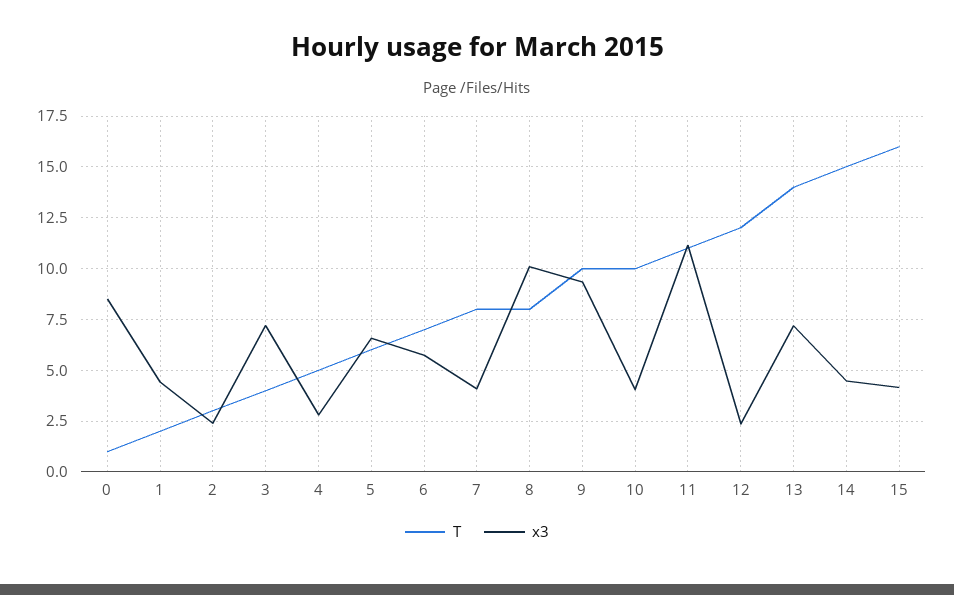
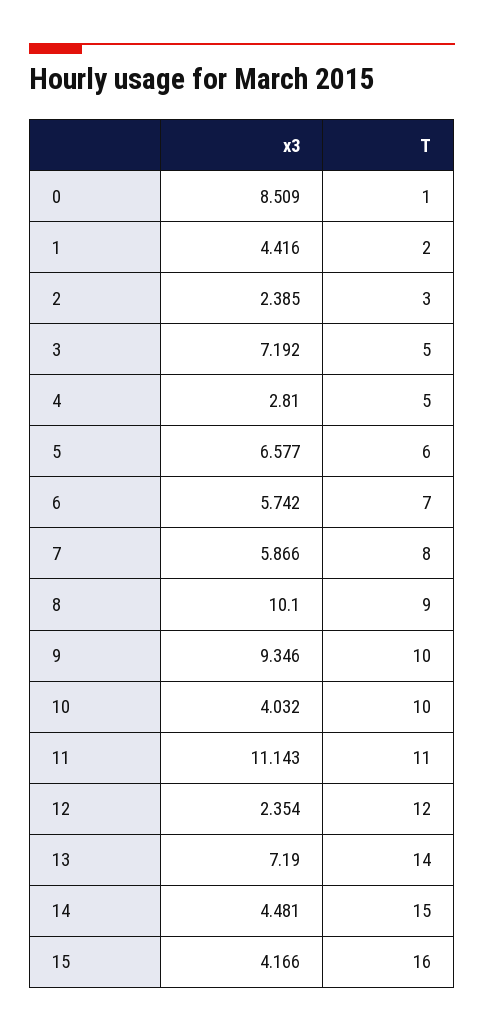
  {
    "T": {
      "0": 1,
      "1": 2,
      "2": 3,
-     "3": 4,
+     "3": 5,
      "4": 5,
      "5": 6,
      "6": 7,
      "7": 8,
-     "8": 8,
+     "8": 9,
      "9": 10,
      "10": 10,
      "11": 11,
      "12": 12,
      "13": 14,
      "14": 15,
      "15": 16
    },
    "x3": {
      "0": 8.509,
      "1": 4.416,
      "2": 2.385,
      "3": 7.192,
      "4": 2.81,
      "5": 6.577,
      "6": 5.742,
-     "7": 4,
+     "7": 5.866,
      "8": 10.1,
      "9": 9.346,
      "10": 4.032,
      "11": 11.143,
      "12": 2.354,
      "13": 7.19,
      "14": 4.481,
      "15": 4.166
    }
  }

